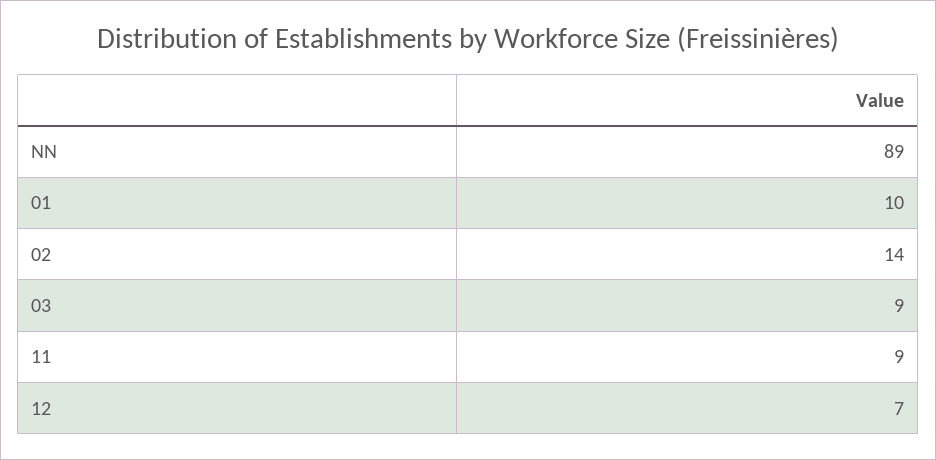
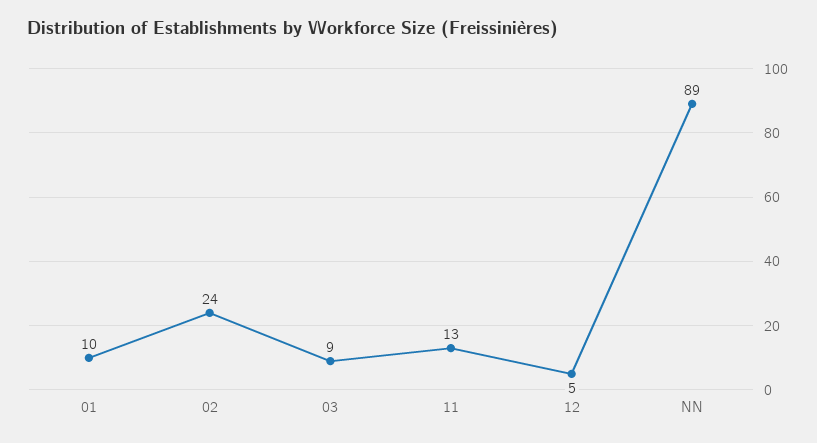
  {
    "NN": 89,
    "01": 10,
-   "02": 14,
+   "02": 24,
    "03": 9,
-   "11": 9,
+   "11": 13,
-   "12": 7
+   "12": 5
  }

